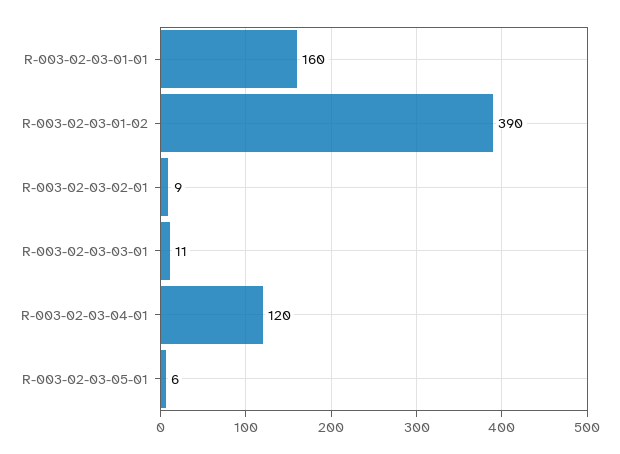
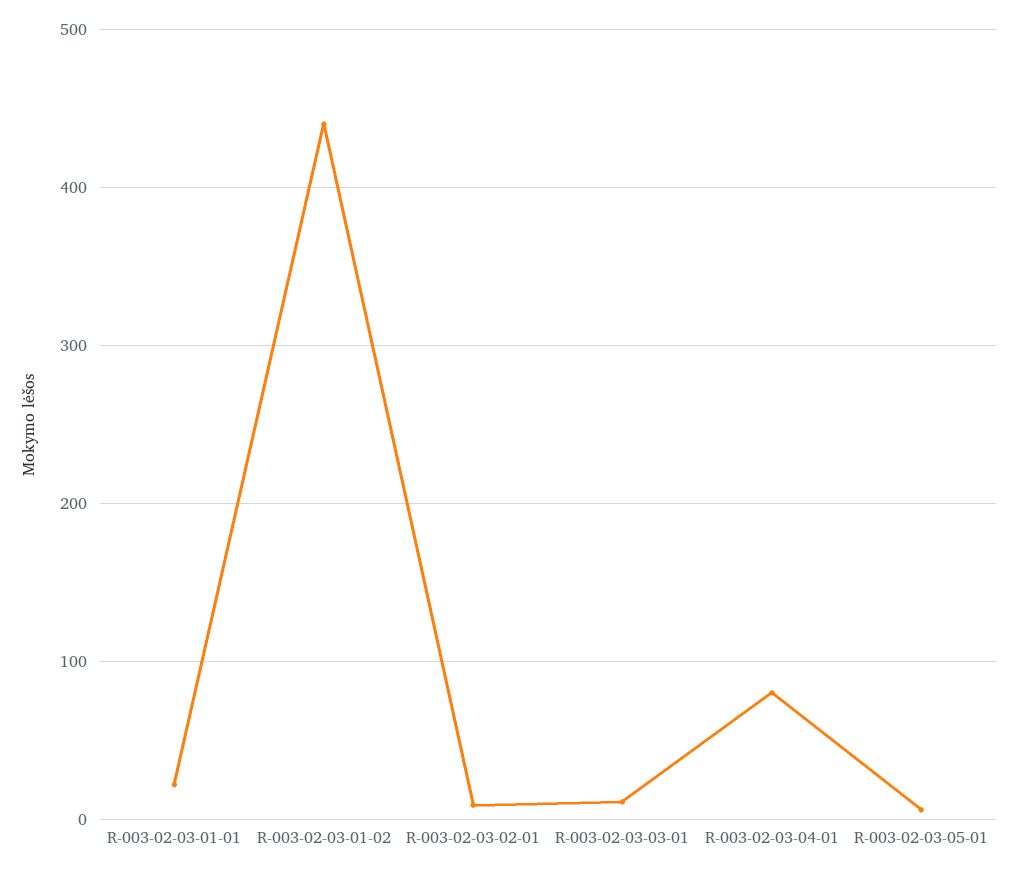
  {
-   "R-003-02-03-01-01": 160,
+   "R-003-02-03-01-01": 20,
-   "R-003-02-03-01-02": 390,
+   "R-003-02-03-01-02": 440,
    "R-003-02-03-02-01": 9,
    "R-003-02-03-03-01": 11,
-   "R-003-02-03-04-01": 120,
+   "R-003-02-03-04-01": 80,
    "R-003-02-03-05-01": 6
  }

